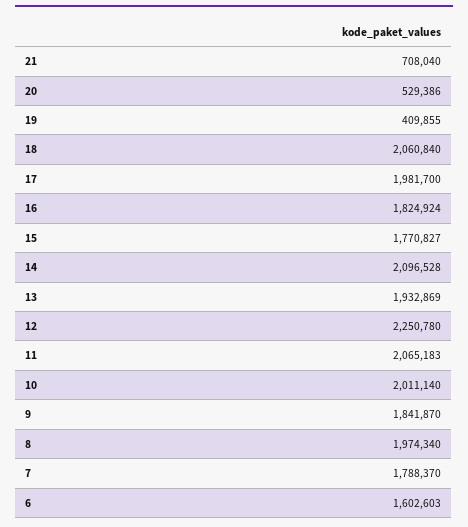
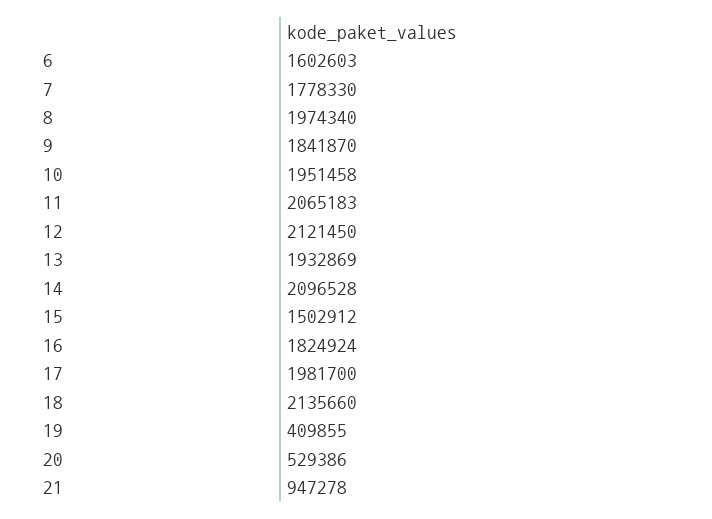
  {
-   "21": 708040,
+   "21": 947278,
    "20": 529386,
    "19": 409855,
-   "18": 2060840,
+   "18": 2135660,
    "17": 1981700,
    "16": 1824924,
-   "15": 1770827,
+   "15": 1502912,
    "14": 2096528,
    "13": 1932869,
-   "12": 2250780,
+   "12": 2121450,
    "11": 2065183,
-   "10": 2011140,
+   "10": 1951458,
    "9": 1841870,
    "8": 1974340,
-   "7": 1788370,
+   "7": 1778330,
    "6": 1602603
  }

